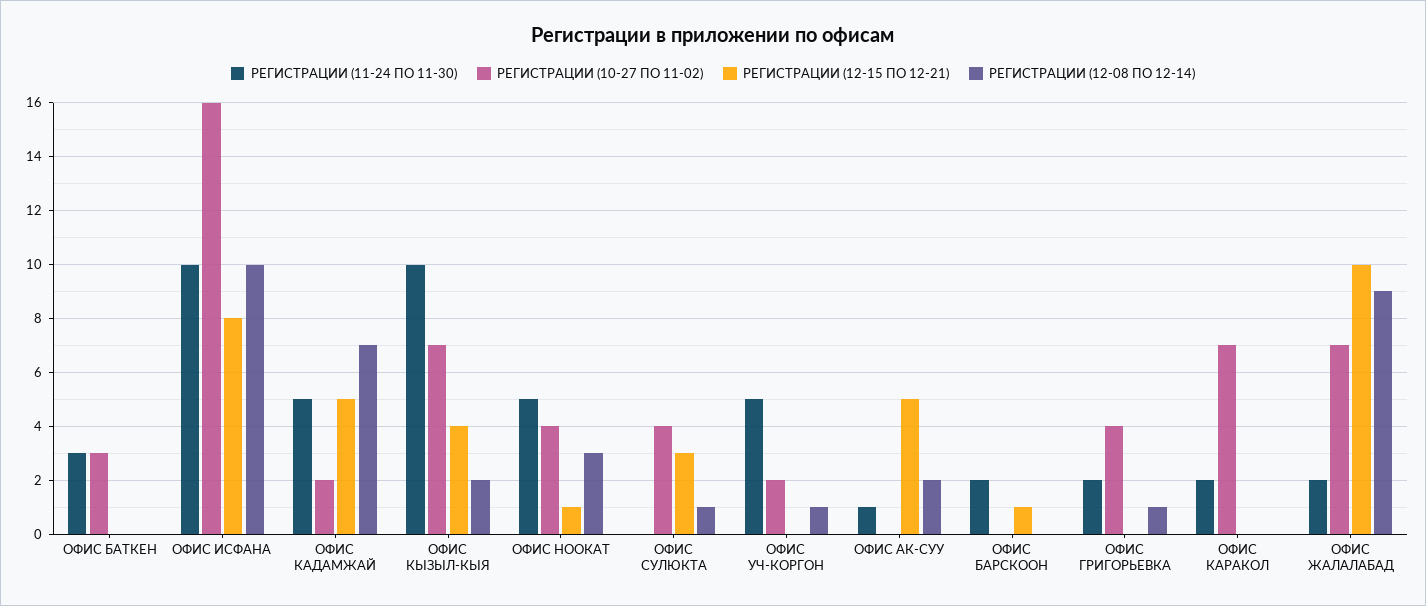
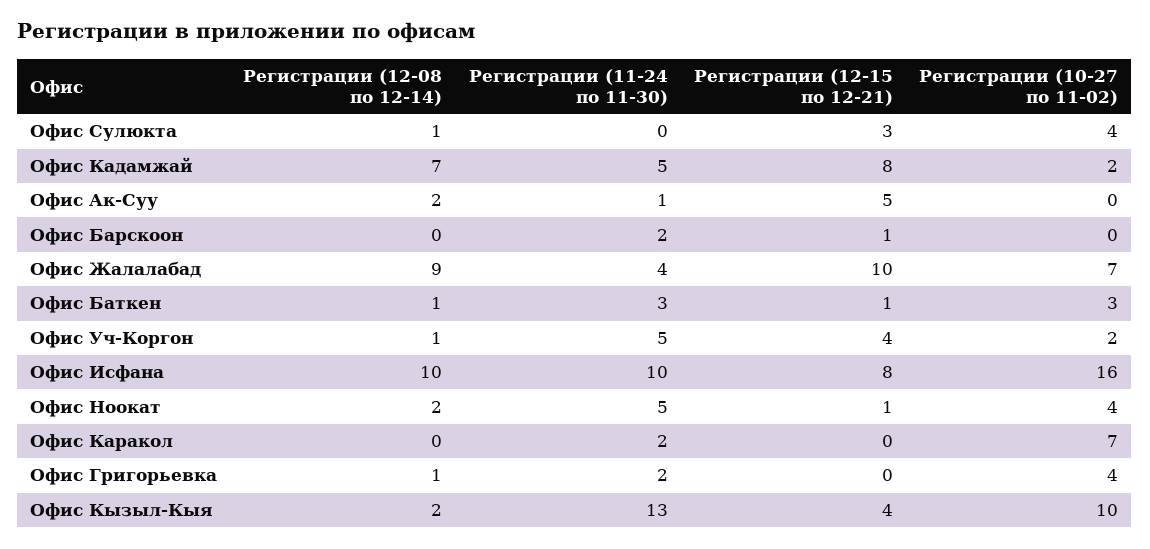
  {
    "РЕГИСТРАЦИИ (11-24 ПО 11-30)": {
      "ОФИС БАТКЕН": 3,
      "ОФИС ИСФАНА": 10,
      "ОФИС КАДАМЖАЙ": 5,
-     "ОФИС КЫЗЫЛ-КЫЯ": 10,
+     "ОФИС КЫЗЫЛ-КЫЯ": 13,
      "ОФИС НООКАТ": 5,
      "ОФИС СУЛЮКТА": 0,
      "ОФИС УЧ-КОРГОН": 5,
      "ОФИС АК-СУУ": 1,
      "ОФИС БАРСКООН": 2,
      "ОФИС ГРИГОРЬЕВКА": 2,
      "ОФИС КАРАКОЛ": 2,
-     "ОФИС ЖАЛАЛАБАД": 2
+     "ОФИС ЖАЛАЛАБАД": 4
    },
    "РЕГИСТРАЦИИ (10-27 ПО 11-02)": {
      "ОФИС БАТКЕН": 3,
      "ОФИС ИСФАНА": 16,
      "ОФИС КАДАМЖАЙ": 2,
-     "ОФИС КЫЗЫЛ-КЫЯ": 7,
+     "ОФИС КЫЗЫЛ-КЫЯ": 10,
      "ОФИС НООКАТ": 4,
      "ОФИС СУЛЮКТА": 4,
      "ОФИС УЧ-КОРГОН": 2,
      "ОФИС АК-СУУ": 0,
      "ОФИС БАРСКООН": 0,
      "ОФИС ГРИГОРЬЕВКА": 4,
      "ОФИС КАРАКОЛ": 7,
      "ОФИС ЖАЛАЛАБАД": 7
    },
    "РЕГИСТРАЦИИ (12-15 ПО 12-21)": {
-     "ОФИС БАТКЕН": 0,
+     "ОФИС БАТКЕН": 1,
      "ОФИС ИСФАНА": 8,
-     "ОФИС КАДАМЖАЙ": 5,
+     "ОФИС КАДАМЖАЙ": 8,
      "ОФИС КЫЗЫЛ-КЫЯ": 4,
      "ОФИС НООКАТ": 1,
      "ОФИС СУЛЮКТА": 3,
-     "ОФИС УЧ-КОРГОН": 0,
+     "ОФИС УЧ-КОРГОН": 4,
      "ОФИС АК-СУУ": 5,
      "ОФИС БАРСКООН": 1,
      "ОФИС ГРИГОРЬЕВКА": 0,
      "ОФИС КАРАКОЛ": 0,
      "ОФИС ЖАЛАЛАБАД": 10
    },
    "РЕГИСТРАЦИИ (12-08 ПО 12-14)": {
-     "ОФИС БАТКЕН": 0,
+     "ОФИС БАТКЕН": 1,
      "ОФИС ИСФАНА": 10,
      "ОФИС КАДАМЖАЙ": 7,
      "ОФИС КЫЗЫЛ-КЫЯ": 2,
-     "ОФИС НООКАТ": 3,
+     "ОФИС НООКАТ": 2,
      "ОФИС СУЛЮКТА": 1,
      "ОФИС УЧ-КОРГОН": 1,
      "ОФИС АК-СУУ": 2,
      "ОФИС БАРСКООН": 0,
      "ОФИС ГРИГОРЬЕВКА": 1,
      "ОФИС КАРАКОЛ": 0,
      "ОФИС ЖАЛАЛАБАД": 9
    }
  }

